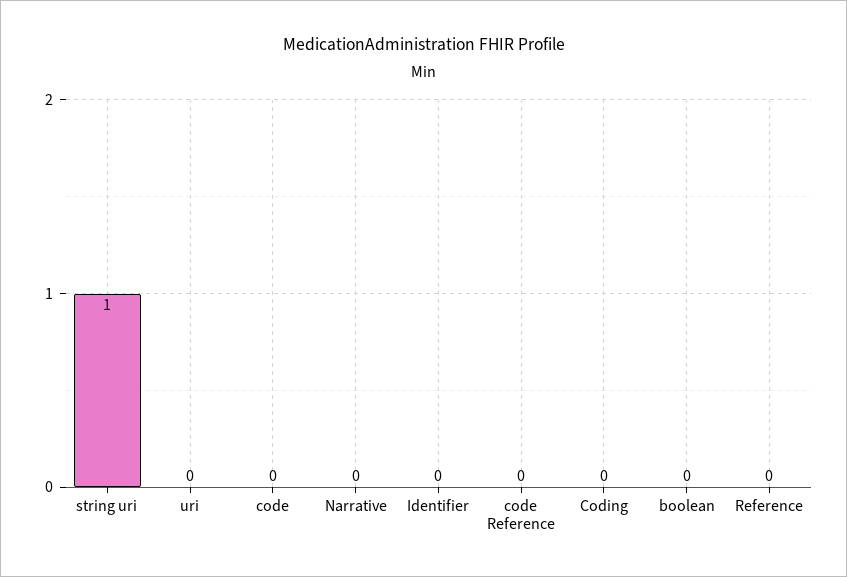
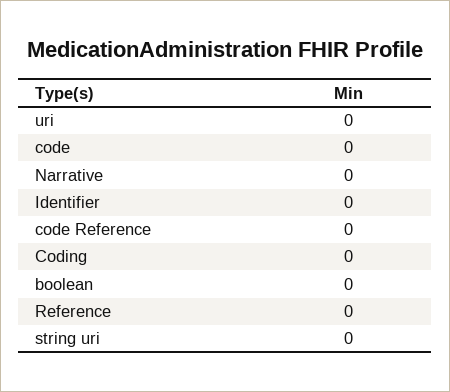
  {
-   "string uri": 1,
+   "string uri": 0,
    "uri": 0,
    "code": 0,
    "Narrative": 0,
    "Identifier": 0,
    "code Reference": 0,
    "Coding": 0,
    "boolean": 0,
    "Reference": 0
  }

